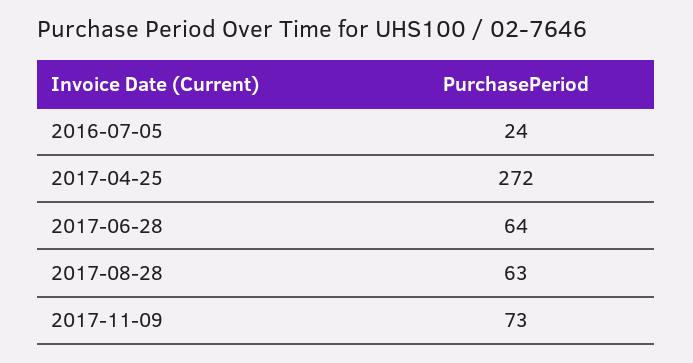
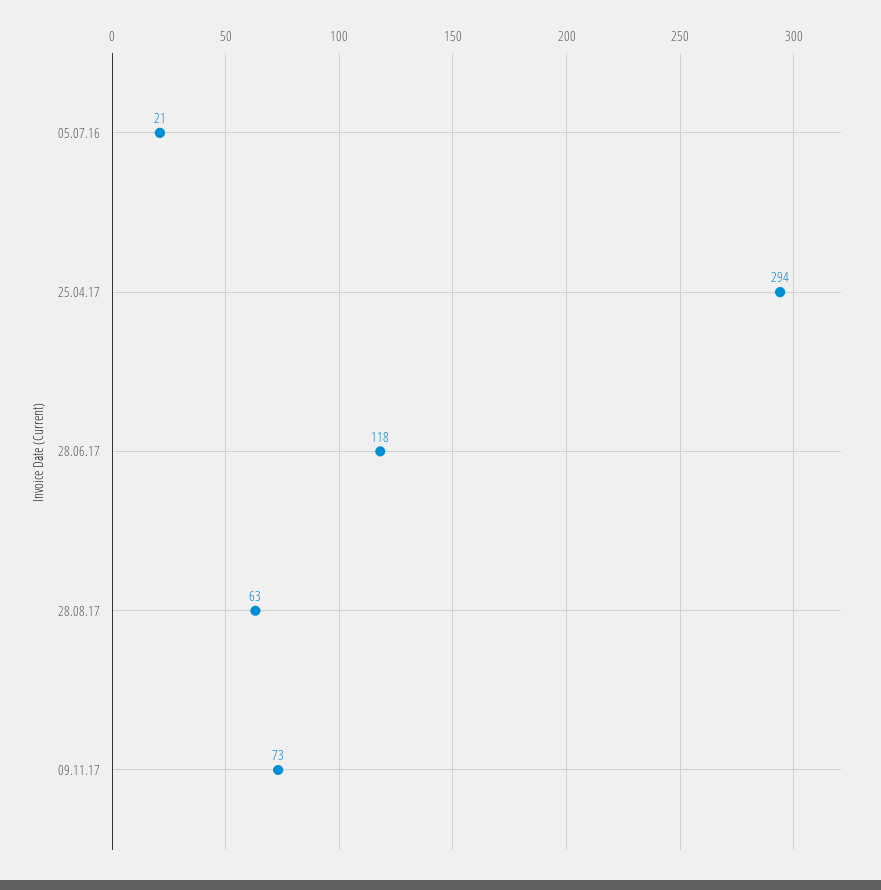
  {
-   "2016-07-05": 24,
+   "2016-07-05": 21,
-   "2017-04-25": 272,
+   "2017-04-25": 294,
-   "2017-06-28": 64,
+   "2017-06-28": 118,
    "2017-08-28": 63,
    "2017-11-09": 73
  }

